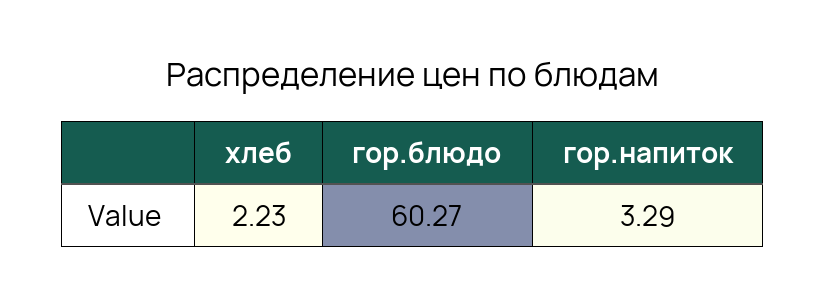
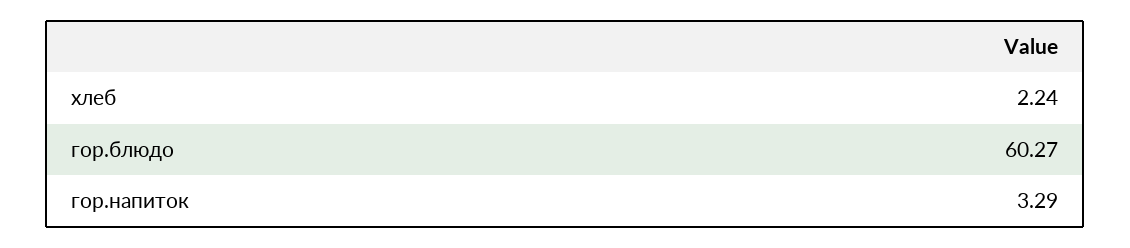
  {
-   "хлеб": 2.23,
+   "хлеб": 2.24,
    "гор.блюдо": 60.27,
    "гор.напиток": 3.29
  }

